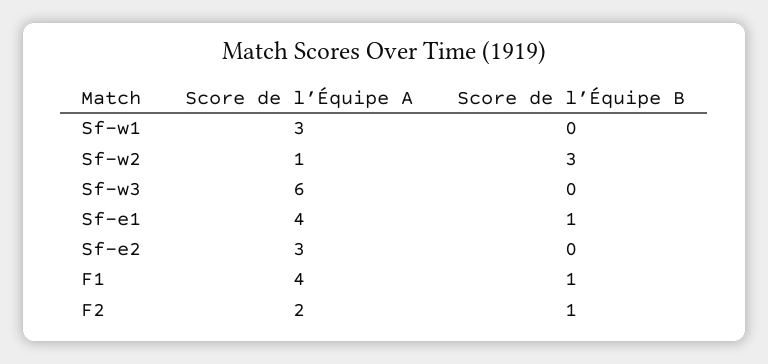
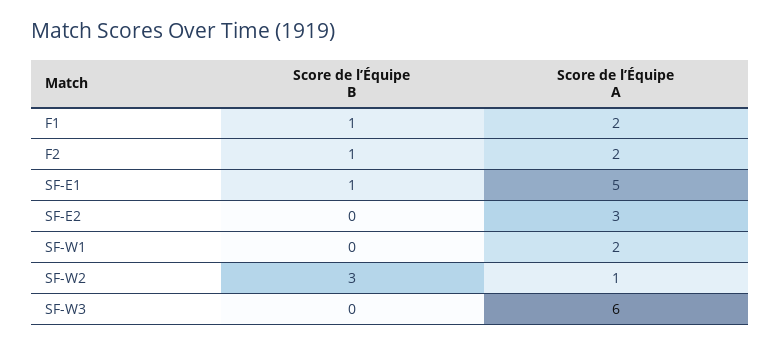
  {
    "Score de l’Équipe A": {
-     "Sf-w1": 3,
+     "Sf-w1": 2,
      "Sf-w2": 1,
      "Sf-w3": 6,
-     "Sf-e1": 4,
+     "Sf-e1": 5,
      "Sf-e2": 3,
-     "F1": 4,
+     "F1": 2,
      "F2": 2
    },
    "Score de l’Équipe B": {
      "Sf-w1": 0,
      "Sf-w2": 3,
      "Sf-w3": 0,
      "Sf-e1": 1,
      "Sf-e2": 0,
      "F1": 1,
      "F2": 1
    }
  }

